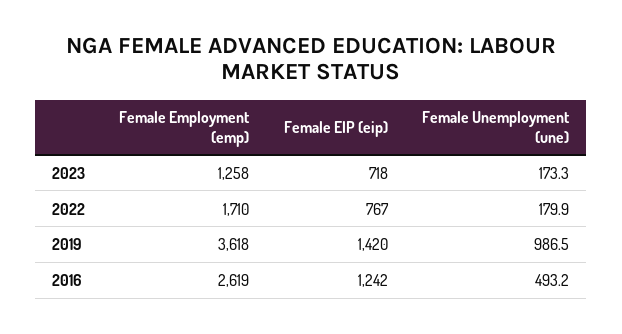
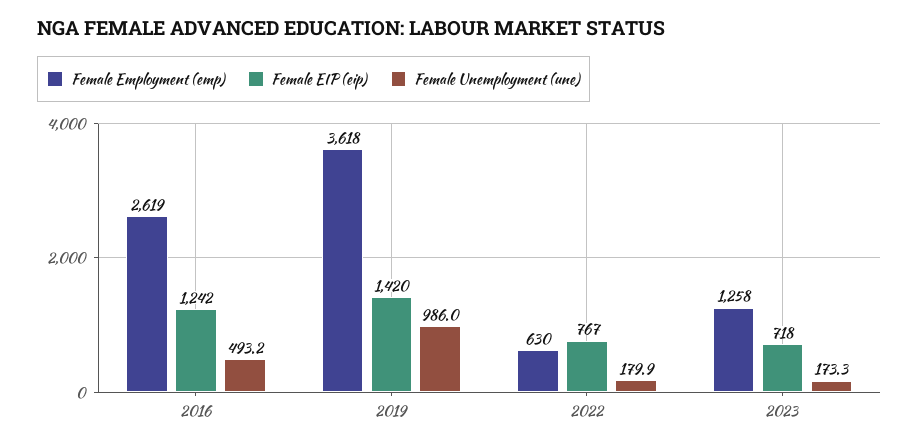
  {
    "Female Employment (emp)": {
      "2023": 1258,
-     "2022": 1710,
+     "2022": 630,
      "2019": 3618,
      "2016": 2619
    },
    "Female EIP (eip)": {
      "2023": 718,
      "2022": 767,
      "2019": 1420,
      "2016": 1242
    },
    "Female Unemployment (une)": {
      "2023": 173.3,
      "2022": 179.9,
-     "2019": 986.5,
+     "2019": 986,
      "2016": 493.2
    }
  }

